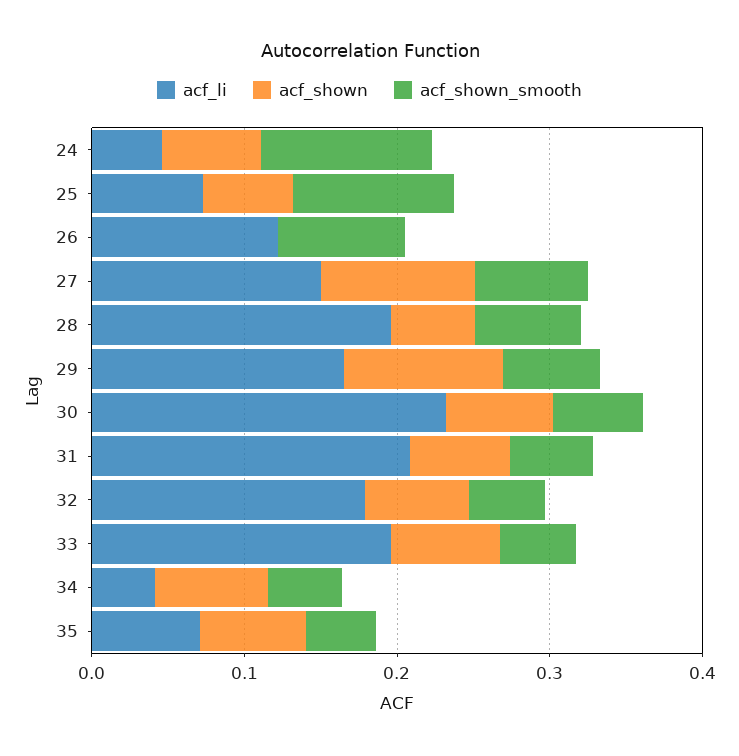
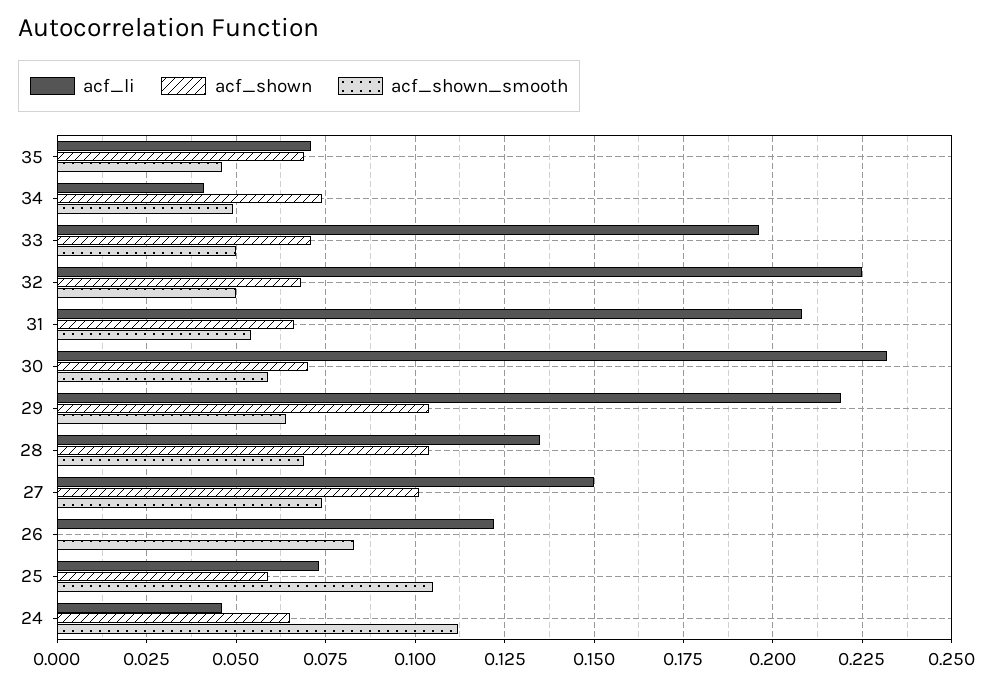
  {
    "acf_li": {
      "24": 0.045,
      "25": 0.075,
      "26": 0.12,
      "27": 0.15,
-     "28": 0.2,
+     "28": 0.135,
-     "29": 0.16,
+     "29": 0.22,
      "30": 0.23,
      "31": 0.21,
-     "32": 0.18,
+     "32": 0.225,
      "33": 0.195,
      "34": 0.04,
      "35": 0.07
    },
    "acf_shown": {
      "24": 0.065,
      "25": 0.06,
      "26": 0,
      "27": 0.1,
-     "28": 0.06,
+     "28": 0.105,
      "29": 0.105,
      "30": 0.07,
      "31": 0.065,
      "32": 0.07,
      "33": 0.07,
      "34": 0.075,
      "35": 0.07
    },
    "acf_shown_smooth": {
      "24": 0.11,
      "25": 0.105,
      "26": 0.085,
      "27": 0.075,
      "28": 0.07,
      "29": 0.065,
      "30": 0.06,
      "31": 0.055,
      "32": 0.05,
      "33": 0.05,
      "34": 0.05,
      "35": 0.045
    }
  }

